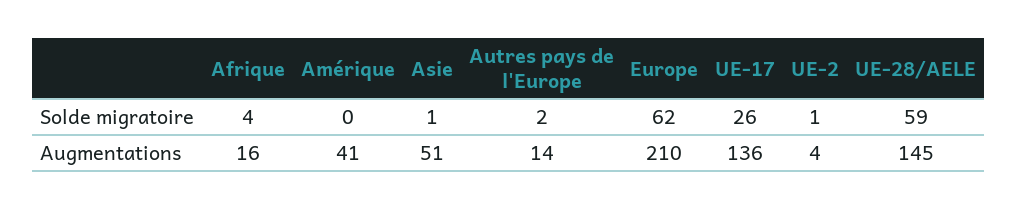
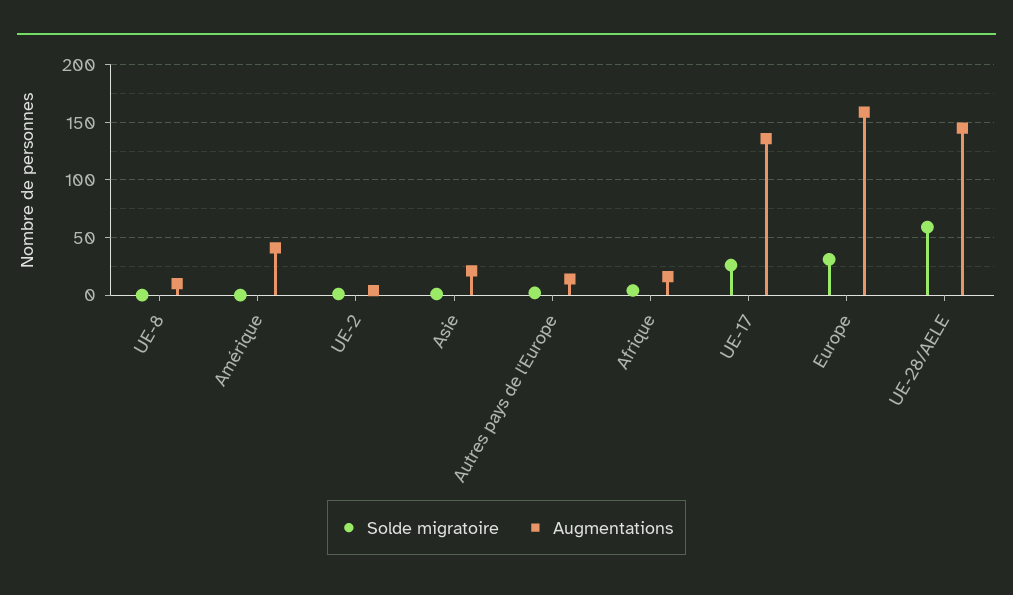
  {
    "Solde migratoire": {
      "Afrique": 4,
      "Amérique": 0,
      "Asie": 1,
      "Autres pays de l'Europe": 2,
-     "Europe": 62,
+     "Europe": 30,
      "UE-17": 26,
      "UE-2": 1,
-     "UE-28/AELE": 59
+     "UE-28/AELE": 59,
+     "UE-8": 0
    },
    "Augmentations": {
      "Afrique": 16,
      "Amérique": 41,
-     "Asie": 51,
+     "Asie": 20,
      "Autres pays de l'Europe": 14,
-     "Europe": 210,
+     "Europe": 160,
      "UE-17": 136,
      "UE-2": 4,
-     "UE-28/AELE": 145
+     "UE-28/AELE": 145,
+     "UE-8": 10
    }
  }

